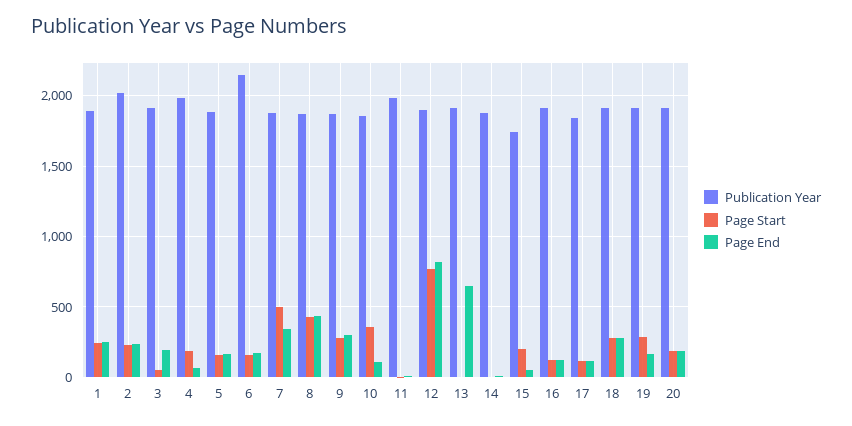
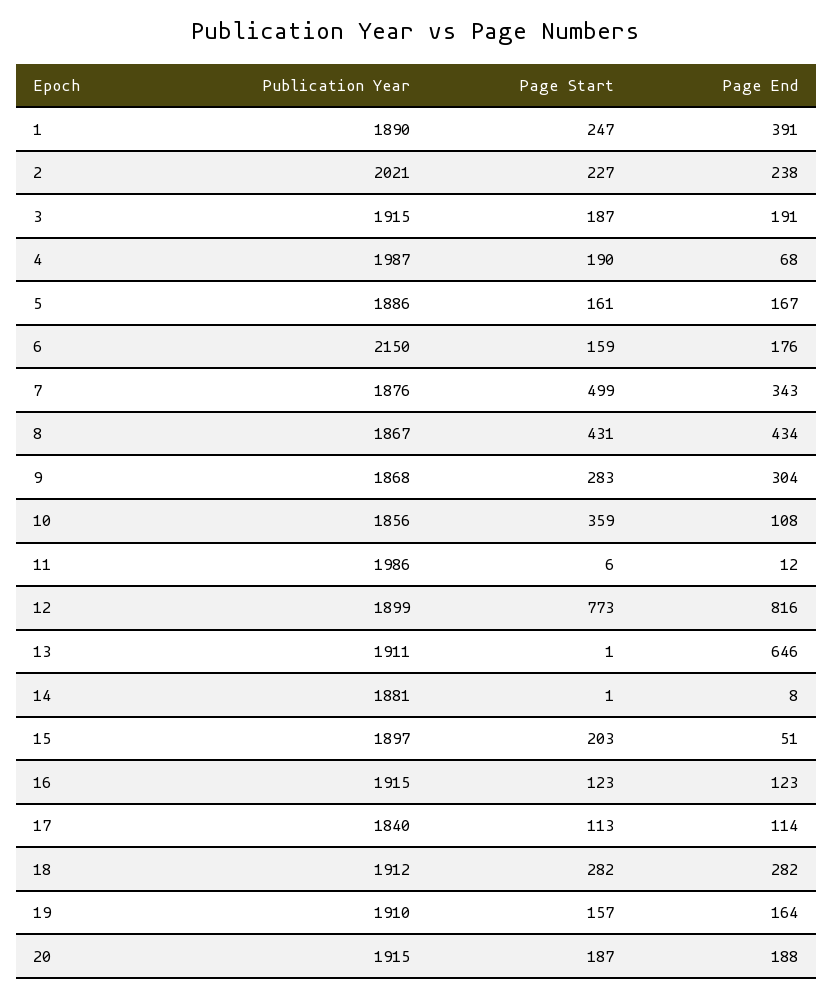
  {
    "Publication Year": {
      "1": 1890,
      "2": 2021,
      "3": 1915,
      "4": 1987,
      "5": 1886,
      "6": 2150,
      "7": 1876,
      "8": 1867,
      "9": 1868,
      "10": 1856,
      "11": 1986,
      "12": 1899,
      "13": 1911,
      "14": 1881,
-     "15": 1750,
+     "15": 1897,
      "16": 1915,
      "17": 1840,
      "18": 1912,
      "19": 1910,
      "20": 1915
    },
    "Page Start": {
      "1": 247,
      "2": 227,
-     "3": 50,
+     "3": 187,
      "4": 190,
      "5": 161,
      "6": 159,
      "7": 499,
      "8": 431,
      "9": 283,
      "10": 359,
      "11": 6,
      "12": 773,
      "13": 1,
      "14": 1,
      "15": 203,
      "16": 123,
      "17": 113,
      "18": 282,
-     "19": 300,
+     "19": 157,
      "20": 187
    },
    "Page End": {
-     "1": 250,
+     "1": 391,
      "2": 238,
      "3": 191,
      "4": 68,
      "5": 167,
      "6": 176,
      "7": 343,
      "8": 434,
      "9": 304,
      "10": 108,
      "11": 12,
      "12": 816,
      "13": 646,
      "14": 8,
      "15": 51,
      "16": 123,
      "17": 114,
      "18": 282,
      "19": 164,
      "20": 188
    }
  }

